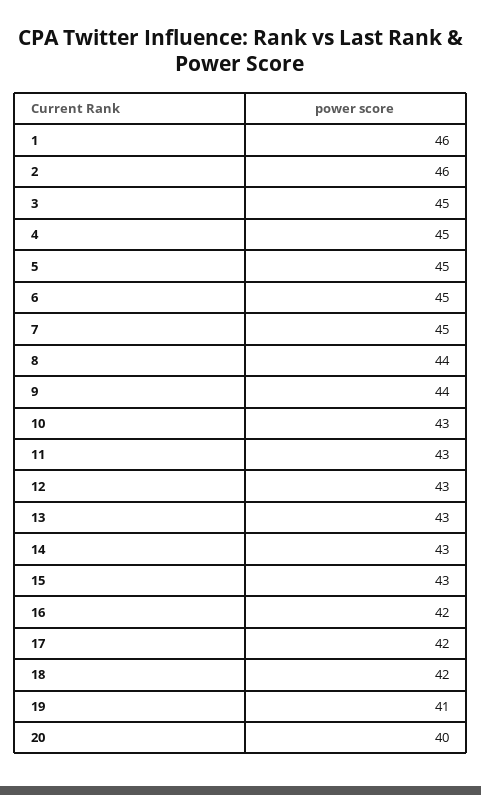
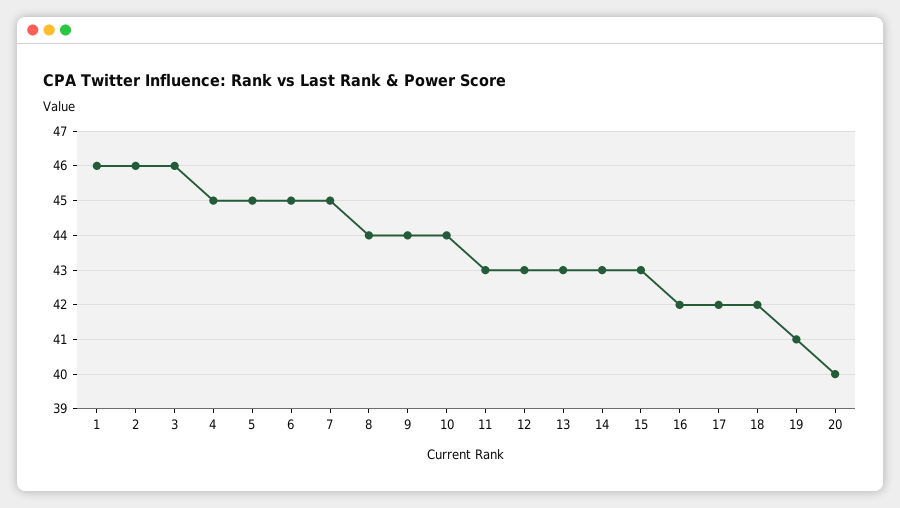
  {
    "1": 46,
    "2": 46,
-   "3": 45,
+   "3": 46,
    "4": 45,
    "5": 45,
    "6": 45,
    "7": 45,
    "8": 44,
    "9": 44,
-   "10": 43,
+   "10": 44,
    "11": 43,
    "12": 43,
    "13": 43,
    "14": 43,
    "15": 43,
    "16": 42,
    "17": 42,
    "18": 42,
    "19": 41,
    "20": 40
  }

